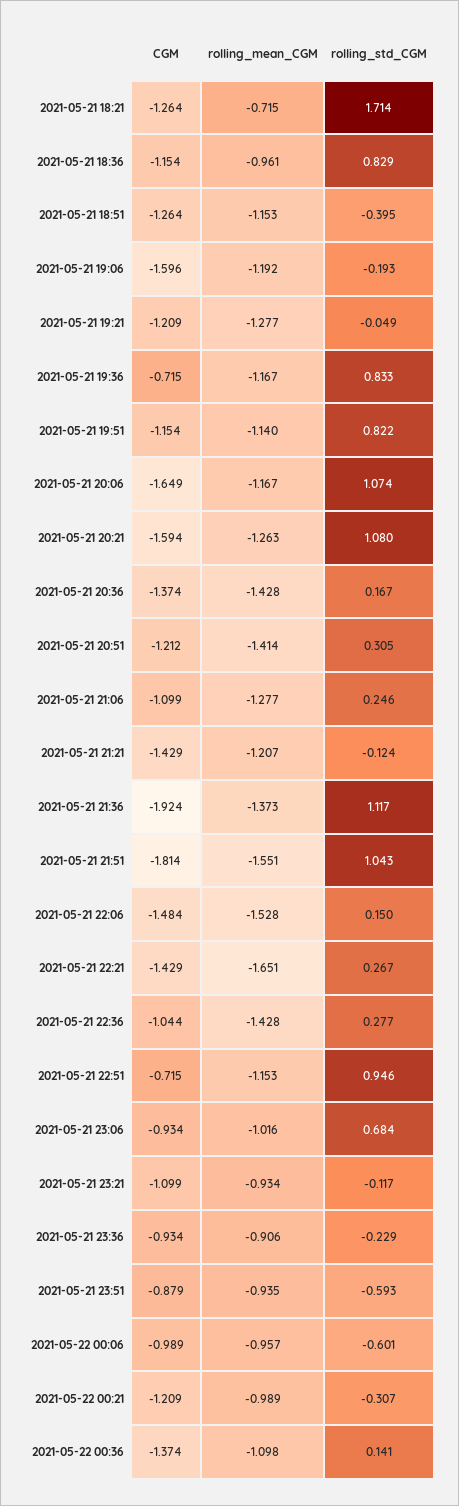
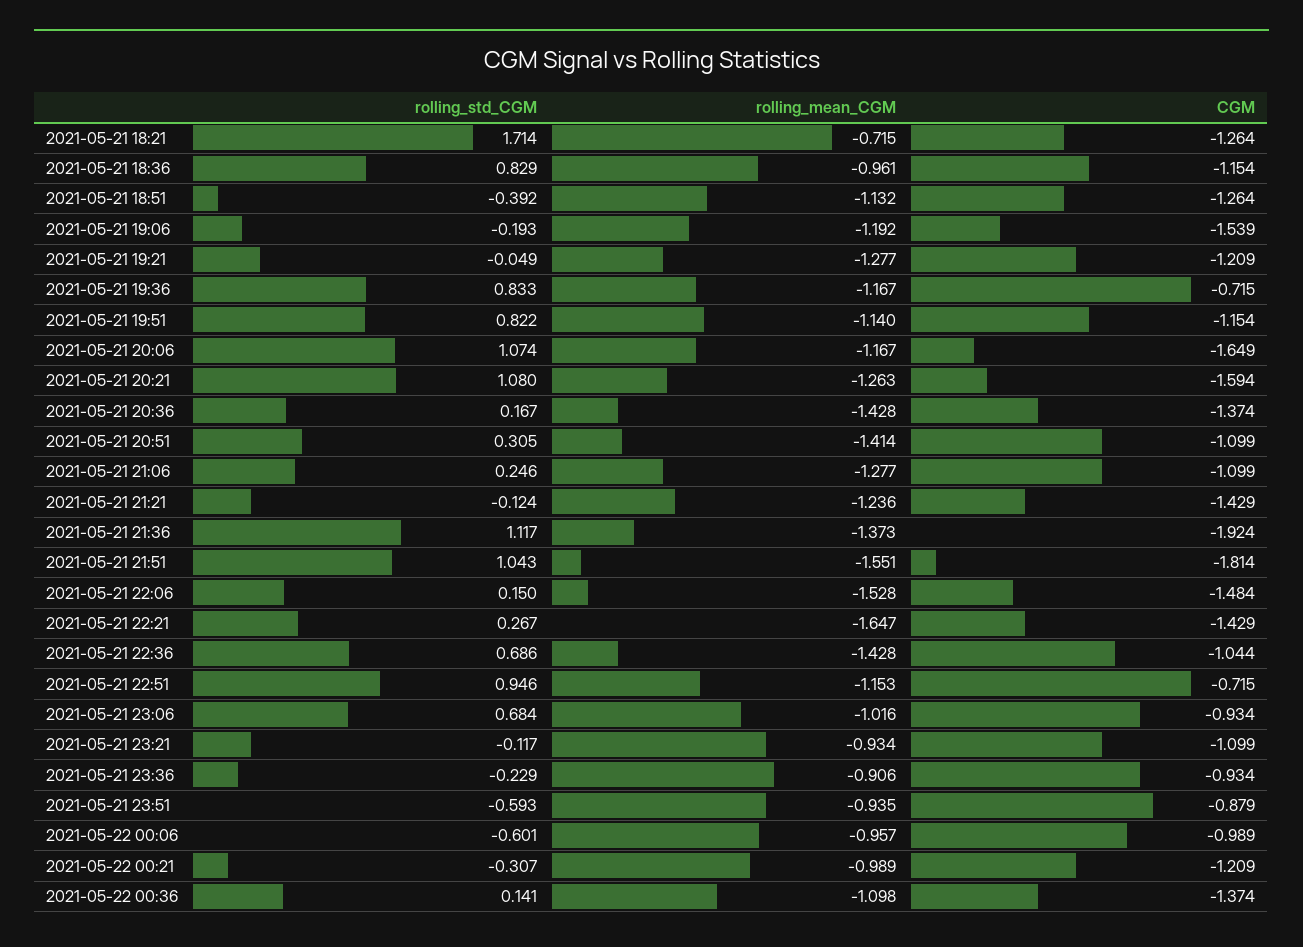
  {
    "CGM": {
      "2021-05-21 18:21": -1.264,
      "2021-05-21 18:36": -1.154,
      "2021-05-21 18:51": -1.264,
-     "2021-05-21 19:06": -1.596,
+     "2021-05-21 19:06": -1.539,
      "2021-05-21 19:21": -1.209,
      "2021-05-21 19:36": -0.715,
      "2021-05-21 19:51": -1.154,
      "2021-05-21 20:06": -1.649,
      "2021-05-21 20:21": -1.594,
      "2021-05-21 20:36": -1.374,
-     "2021-05-21 20:51": -1.212,
+     "2021-05-21 20:51": -1.099,
      "2021-05-21 21:06": -1.099,
      "2021-05-21 21:21": -1.429,
      "2021-05-21 21:36": -1.924,
      "2021-05-21 21:51": -1.814,
      "2021-05-21 22:06": -1.484,
      "2021-05-21 22:21": -1.429,
      "2021-05-21 22:36": -1.044,
      "2021-05-21 22:51": -0.715,
      "2021-05-21 23:06": -0.934,
      "2021-05-21 23:21": -1.099,
      "2021-05-21 23:36": -0.934,
      "2021-05-21 23:51": -0.879,
      "2021-05-22 00:06": -0.989,
      "2021-05-22 00:21": -1.209,
      "2021-05-22 00:36": -1.374
    },
    "rolling_mean_CGM": {
      "2021-05-21 18:21": -0.715,
      "2021-05-21 18:36": -0.961,
-     "2021-05-21 18:51": -1.153,
+     "2021-05-21 18:51": -1.132,
      "2021-05-21 19:06": -1.192,
      "2021-05-21 19:21": -1.277,
      "2021-05-21 19:36": -1.167,
      "2021-05-21 19:51": -1.14,
      "2021-05-21 20:06": -1.167,
      "2021-05-21 20:21": -1.263,
      "2021-05-21 20:36": -1.428,
      "2021-05-21 20:51": -1.414,
      "2021-05-21 21:06": -1.277,
-     "2021-05-21 21:21": -1.207,
+     "2021-05-21 21:21": -1.236,
      "2021-05-21 21:36": -1.373,
      "2021-05-21 21:51": -1.551,
      "2021-05-21 22:06": -1.528,
-     "2021-05-21 22:21": -1.651,
+     "2021-05-21 22:21": -1.647,
      "2021-05-21 22:36": -1.428,
      "2021-05-21 22:51": -1.153,
      "2021-05-21 23:06": -1.016,
      "2021-05-21 23:21": -0.934,
      "2021-05-21 23:36": -0.906,
      "2021-05-21 23:51": -0.935,
      "2021-05-22 00:06": -0.957,
      "2021-05-22 00:21": -0.989,
      "2021-05-22 00:36": -1.098
    },
    "rolling_std_CGM": {
      "2021-05-21 18:21": 1.714,
      "2021-05-21 18:36": 0.829,
-     "2021-05-21 18:51": -0.395,
+     "2021-05-21 18:51": -0.392,
      "2021-05-21 19:06": -0.193,
      "2021-05-21 19:21": -0.049,
      "2021-05-21 19:36": 0.833,
      "2021-05-21 19:51": 0.822,
      "2021-05-21 20:06": 1.074,
      "2021-05-21 20:21": 1.08,
      "2021-05-21 20:36": 0.167,
      "2021-05-21 20:51": 0.305,
      "2021-05-21 21:06": 0.246,
      "2021-05-21 21:21": -0.124,
      "2021-05-21 21:36": 1.117,
      "2021-05-21 21:51": 1.043,
      "2021-05-21 22:06": 0.15,
      "2021-05-21 22:21": 0.267,
-     "2021-05-21 22:36": 0.277,
+     "2021-05-21 22:36": 0.686,
      "2021-05-21 22:51": 0.946,
      "2021-05-21 23:06": 0.684,
      "2021-05-21 23:21": -0.117,
      "2021-05-21 23:36": -0.229,
      "2021-05-21 23:51": -0.593,
      "2021-05-22 00:06": -0.601,
      "2021-05-22 00:21": -0.307,
      "2021-05-22 00:36": 0.141
    }
  }

